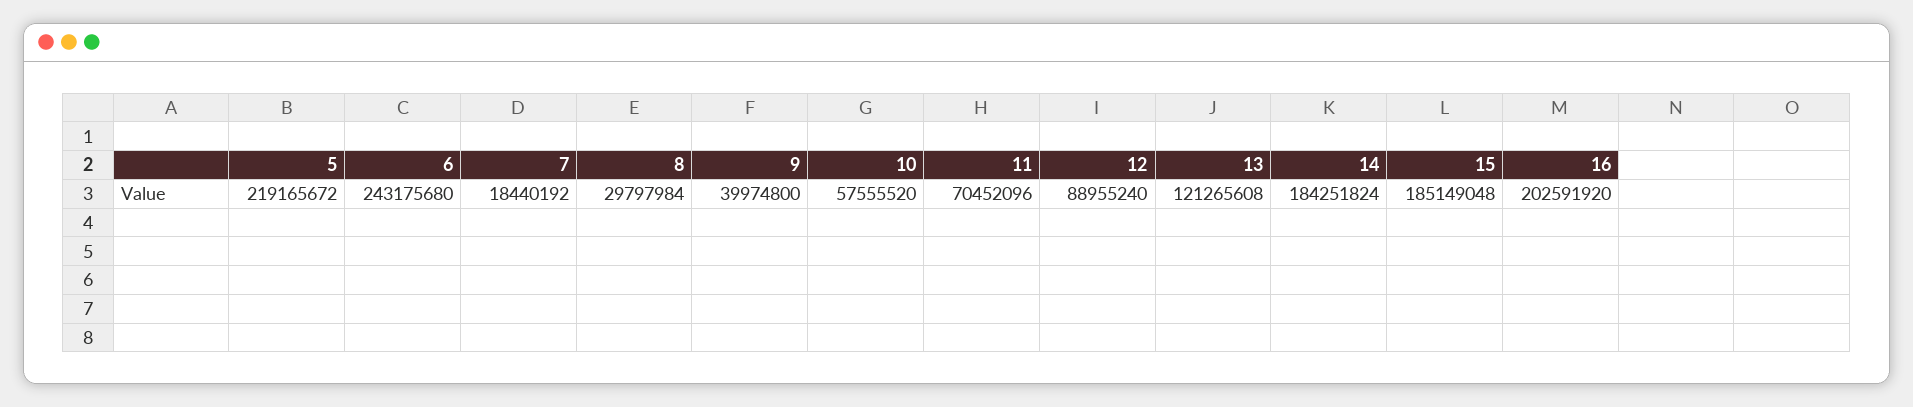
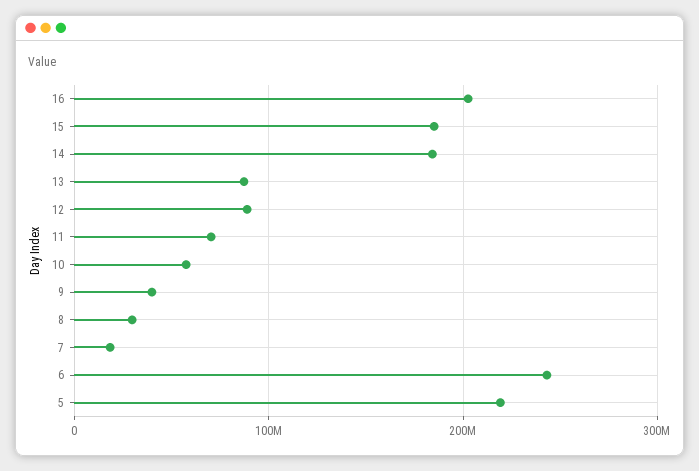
  {
    "5": 219165672,
    "6": 243175680,
    "7": 18440192,
    "8": 29797984,
    "9": 39974800,
    "10": 57555520,
    "11": 70452096,
    "12": 88955240,
-   "13": 121265608,
+   "13": 90000000,
    "14": 184251824,
    "15": 185149048,
    "16": 202591920
  }

